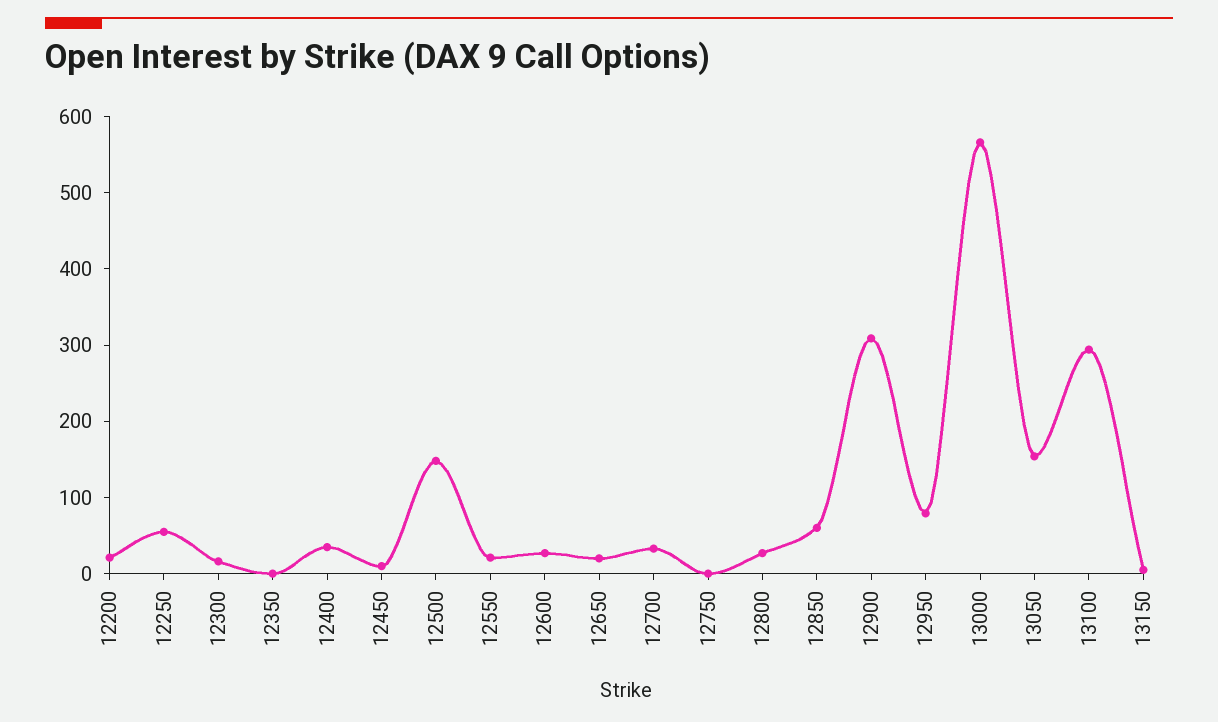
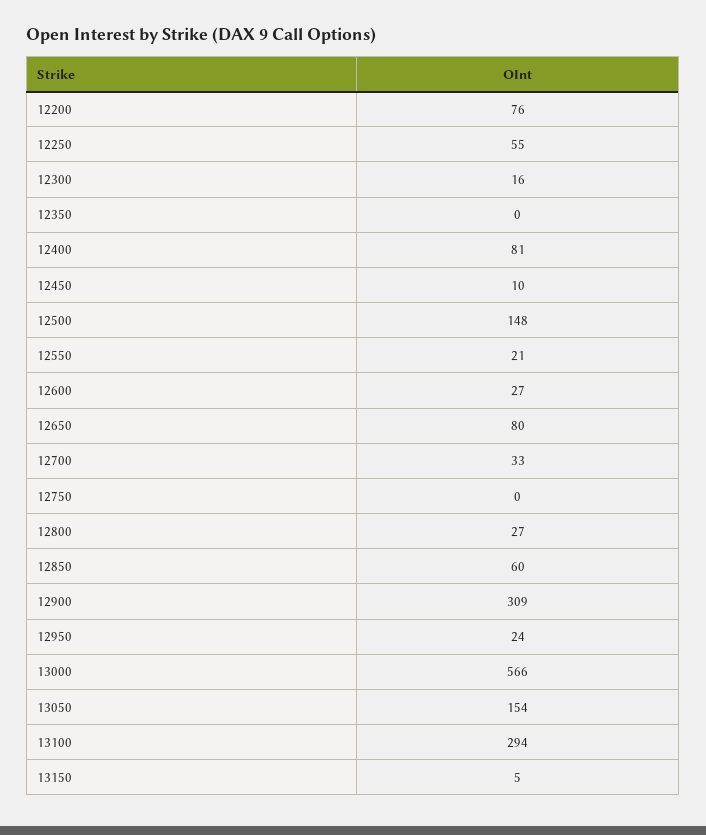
  {
-   "12200": 20,
+   "12200": 76,
    "12250": 55,
    "12300": 16,
    "12350": 0,
-   "12400": 40,
+   "12400": 81,
    "12450": 10,
    "12500": 148,
    "12550": 21,
    "12600": 27,
-   "12650": 20,
+   "12650": 80,
    "12700": 33,
    "12750": 0,
    "12800": 27,
    "12850": 60,
    "12900": 309,
-   "12950": 80,
+   "12950": 24,
    "13000": 566,
    "13050": 154,
    "13100": 294,
    "13150": 5
  }

